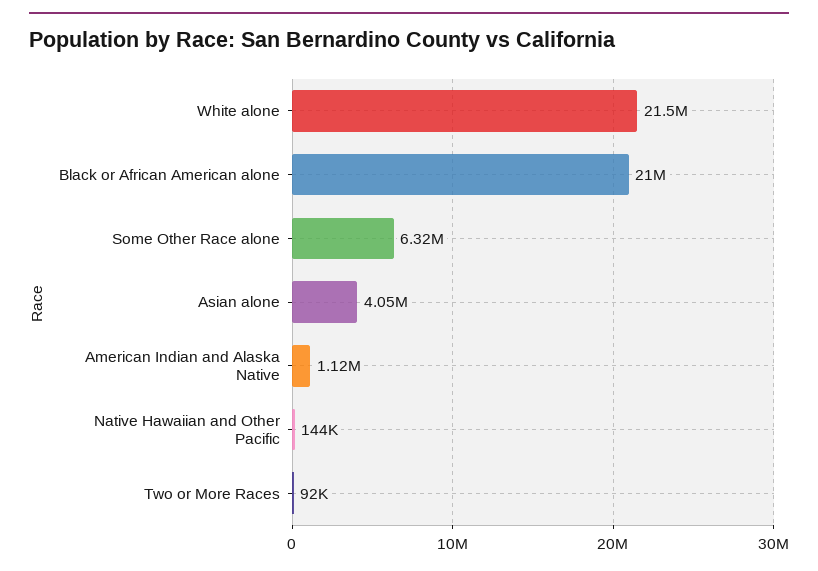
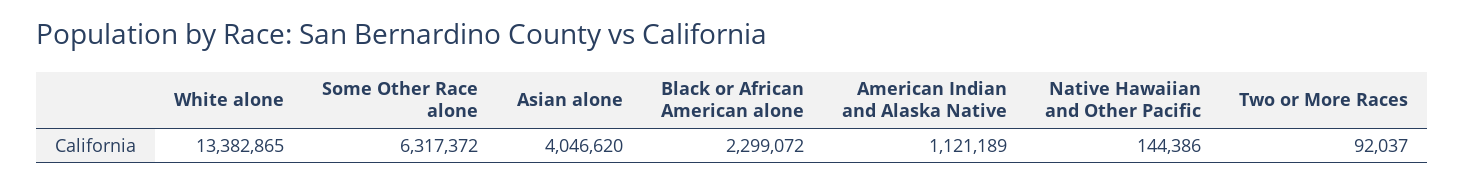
  {
-   "White alone": 21500000,
+   "White alone": 13382865,
-   "Black or African American alone": 21000000,
+   "Black or African American alone": 2299072,
    "Some Other Race alone": 6317372,
    "Asian alone": 4046620,
    "American Indian and Alaska Native": 1121189,
    "Native Hawaiian and Other Pacific": 144386,
    "Two or More Races": 92037
  }

